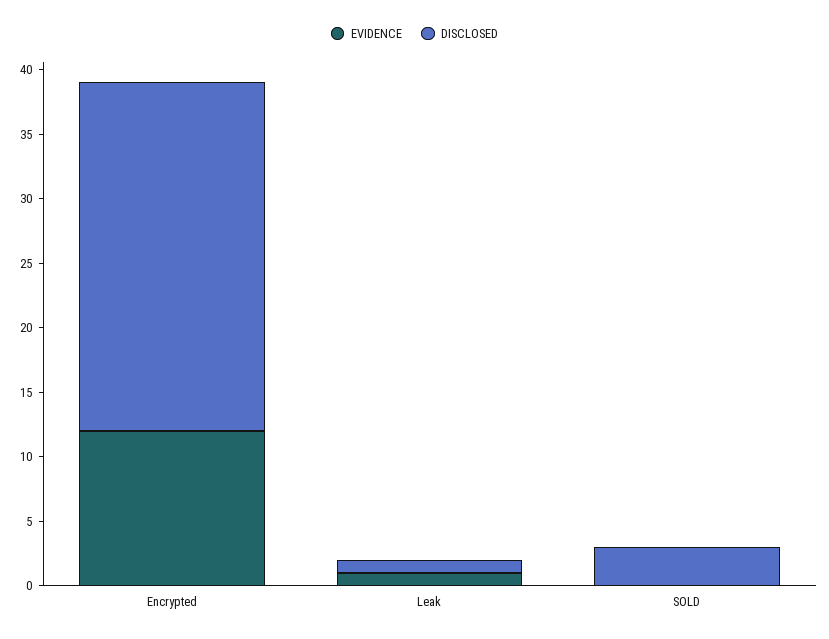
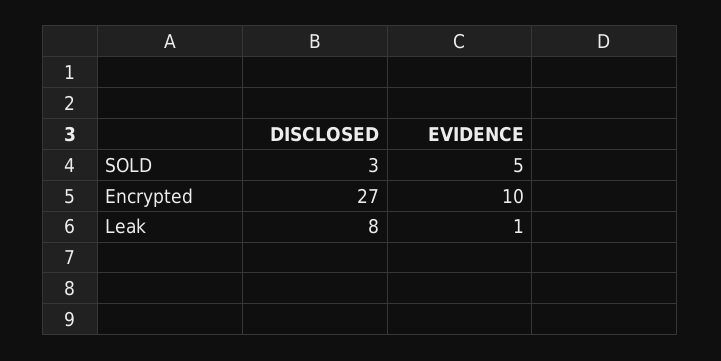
  {
    "EVIDENCE": {
-     "Encrypted": 12,
+     "Encrypted": 10,
      "Leak": 1,
-     "SOLD": 0
+     "SOLD": 5
    },
    "DISCLOSED": {
      "Encrypted": 27,
-     "Leak": 1,
+     "Leak": 8,
      "SOLD": 3
    }
  }

